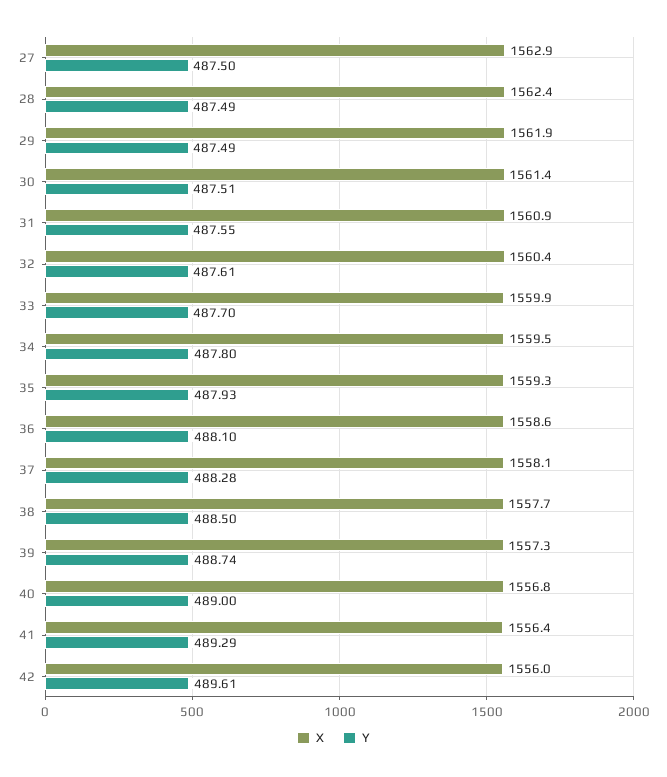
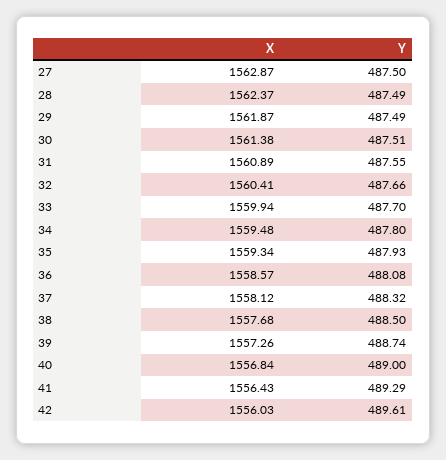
  {
    "X": {
      "27": 1562.87,
      "28": 1562.37,
      "29": 1561.87,
      "30": 1561.38,
      "31": 1560.89,
      "32": 1560.41,
      "33": 1559.94,
      "34": 1559.48,
      "35": 1559.34,
      "36": 1558.57,
      "37": 1558.12,
      "38": 1557.68,
      "39": 1557.26,
      "40": 1556.84,
      "41": 1556.43,
      "42": 1556.03
    },
    "Y": {
      "27": 487.5,
      "28": 487.49,
      "29": 487.49,
      "30": 487.51,
      "31": 487.55,
-     "32": 487.61,
+     "32": 487.66,
      "33": 487.7,
      "34": 487.8,
      "35": 487.93,
-     "36": 488.1,
+     "36": 488.08,
-     "37": 488.28,
+     "37": 488.32,
      "38": 488.5,
      "39": 488.74,
      "40": 489,
      "41": 489.29,
      "42": 489.61
    }
  }

